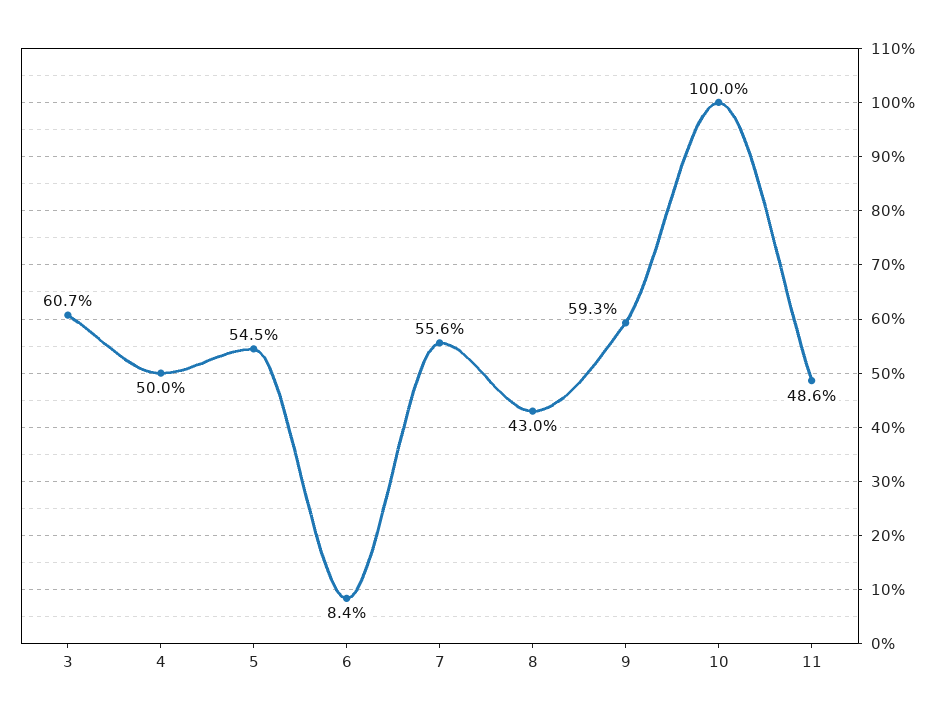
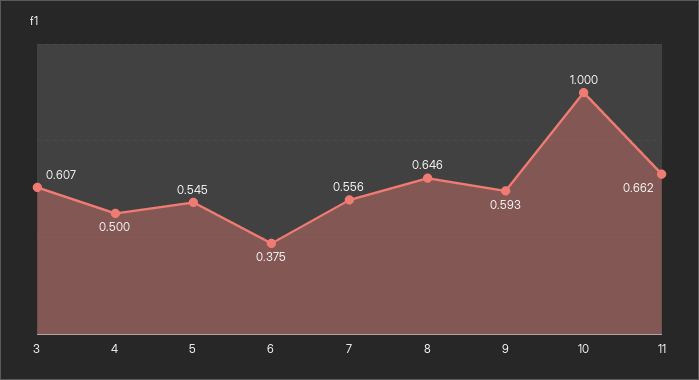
  {
    "3": 0.607,
    "4": 0.5,
    "5": 0.545,
-   "6": 0.084,
+   "6": 0.375,
    "7": 0.556,
-   "8": 0.43,
+   "8": 0.646,
    "9": 0.593,
    "10": 1,
-   "11": 0.486
+   "11": 0.662
  }

